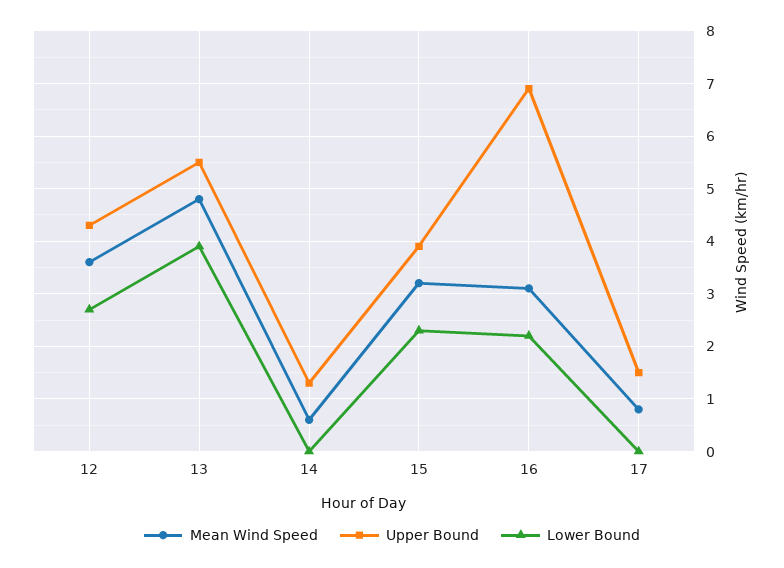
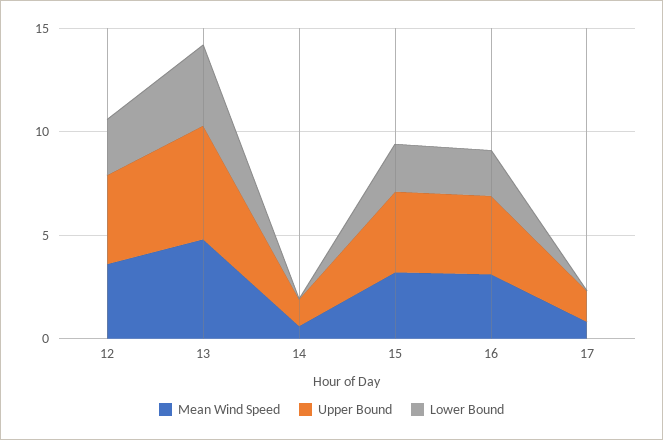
  {
    "Mean Wind Speed": {
      "12": 3.5,
      "13": 5,
      "14": 0.5,
      "15": 3,
      "16": 3,
      "17": 1
    },
    "Upper Bound": {
      "12": 4.5,
      "13": 5.5,
      "14": 1.5,
      "15": 4,
-     "16": 7,
+     "16": 4,
      "17": 1.5
    },
    "Lower Bound": {
      "12": 2.5,
      "13": 4,
      "14": 0,
      "15": 2.5,
      "16": 2,
      "17": 0
    }
  }

